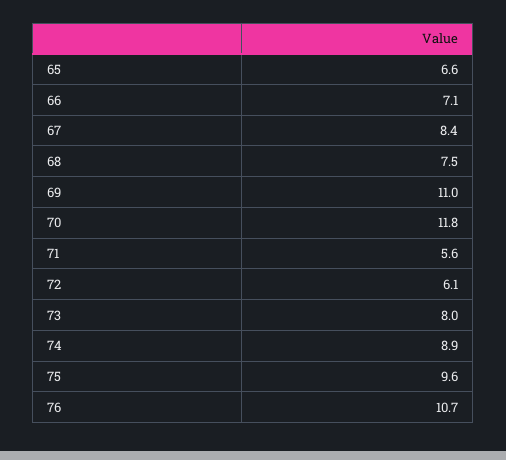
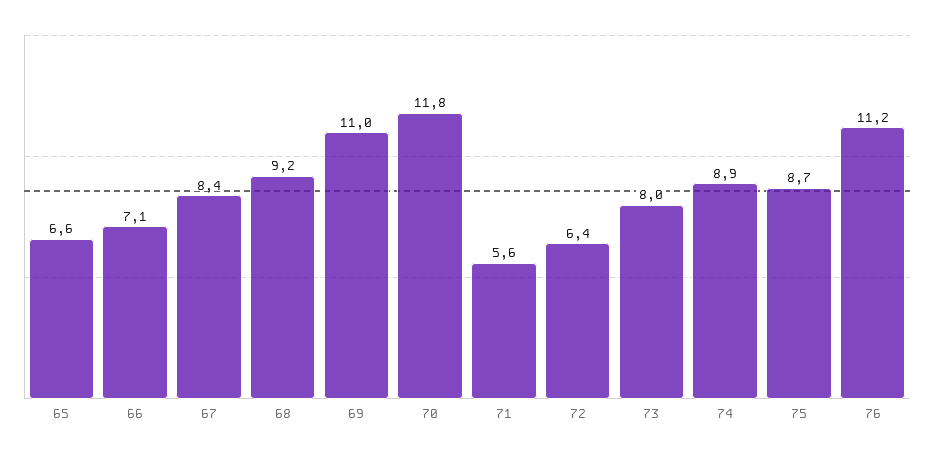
  {
    "65": 6.6,
    "66": 7.1,
    "67": 8.4,
-   "68": 7.5,
+   "68": 9.2,
    "69": 11,
    "70": 11.8,
    "71": 5.6,
-   "72": 6.1,
+   "72": 6.4,
    "73": 8,
    "74": 8.9,
-   "75": 9.6,
+   "75": 8.7,
-   "76": 10.7
+   "76": 11.2
  }

